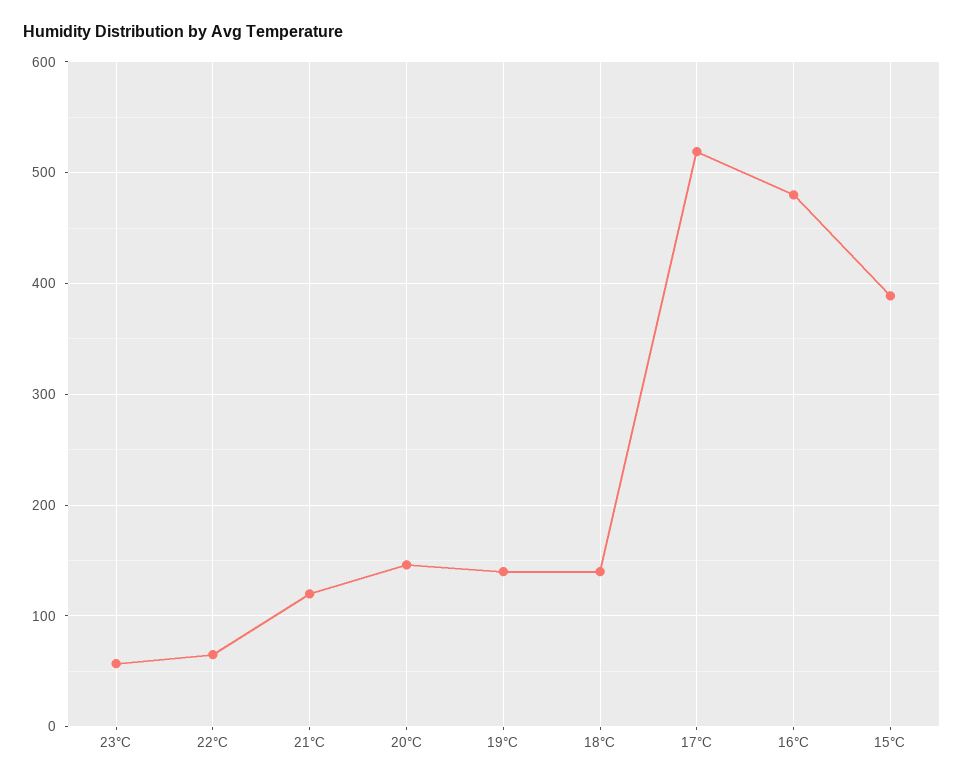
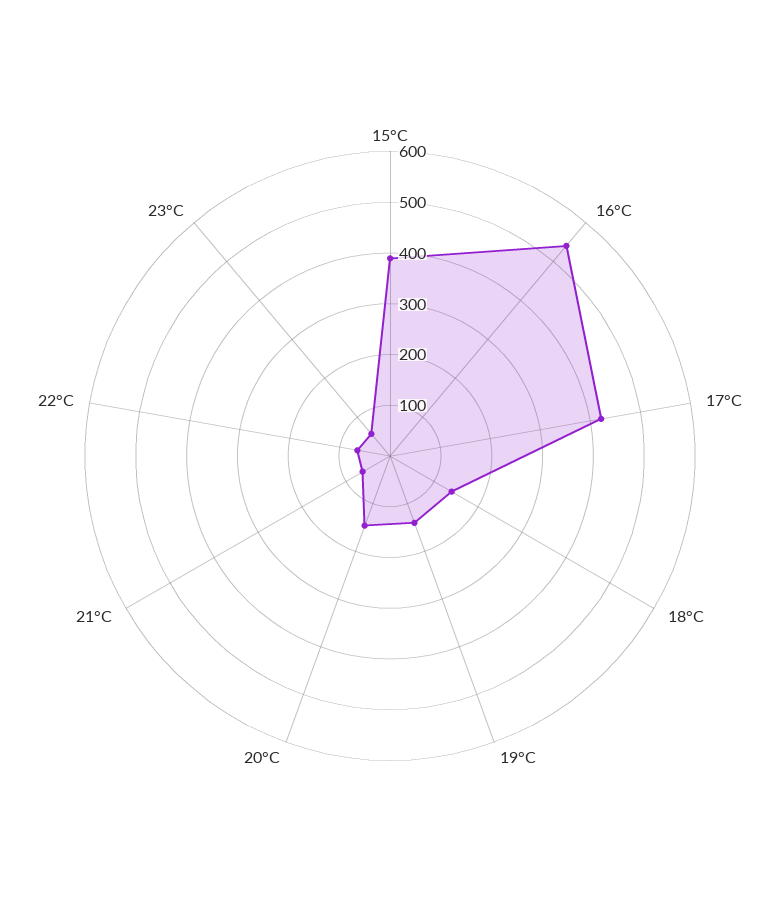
  {
    "23°C": 60,
    "22°C": 70,
-   "21°C": 120,
+   "21°C": 60,
    "20°C": 150,
    "19°C": 140,
    "18°C": 140,
-   "17°C": 520,
+   "17°C": 420,
-   "16°C": 480,
+   "16°C": 540,
    "15°C": 390
  }

